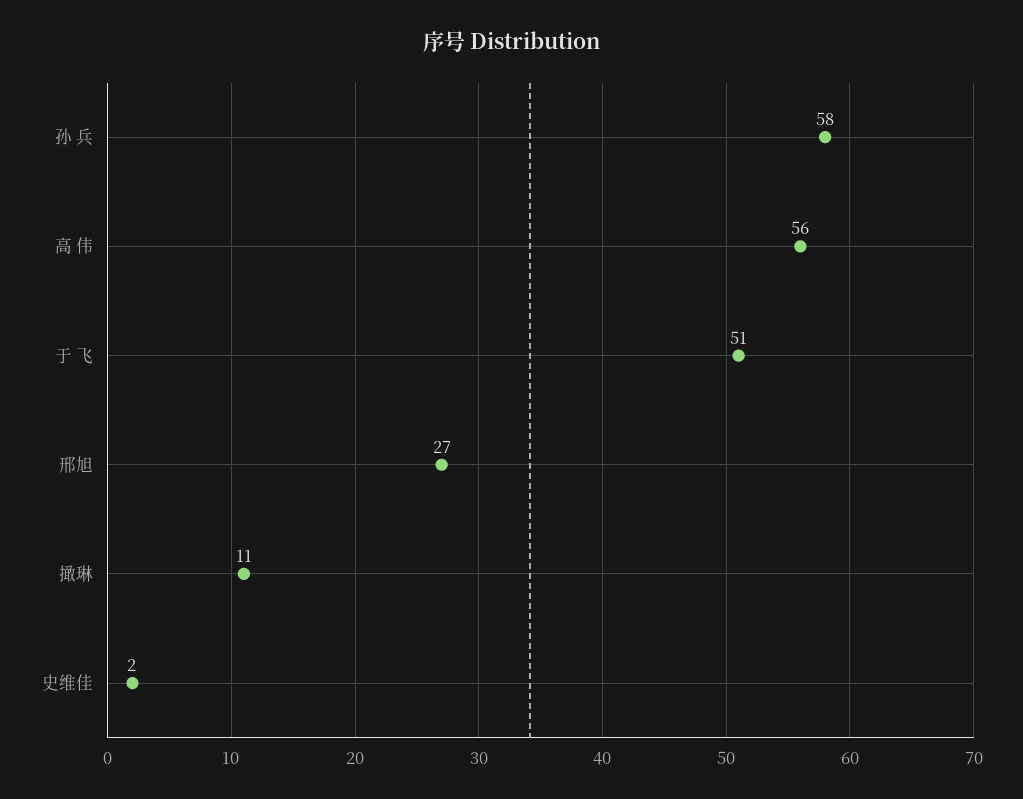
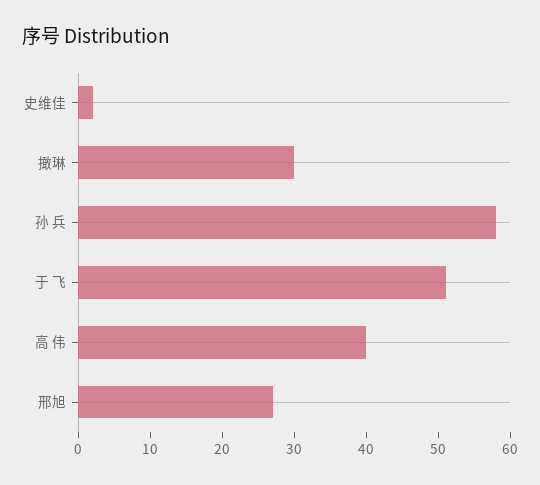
  {
    "孙 兵": 58,
-   "高 伟": 56,
+   "高 伟": 40,
    "于 飞": 51,
    "邢旭": 27,
-   "撖琳": 11,
+   "撖琳": 30,
    "史维佳": 2
  }

